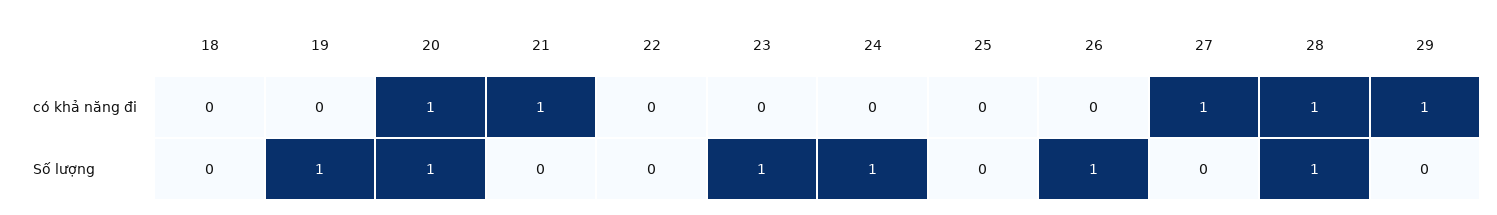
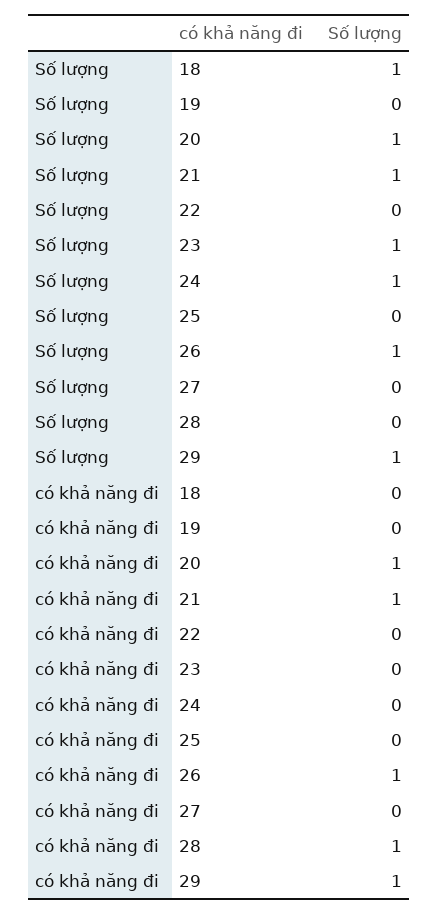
  {
    "18": {
      "có khả năng đi": 0,
-     "Số lượng": 0
+     "Số lượng": 1
    },
    "19": {
      "có khả năng đi": 0,
-     "Số lượng": 1
+     "Số lượng": 0
    },
    "20": {
      "có khả năng đi": 1,
      "Số lượng": 1
    },
    "21": {
      "có khả năng đi": 1,
-     "Số lượng": 0
+     "Số lượng": 1
    },
    "22": {
      "có khả năng đi": 0,
      "Số lượng": 0
    },
    "23": {
      "có khả năng đi": 0,
      "Số lượng": 1
    },
    "24": {
      "có khả năng đi": 0,
      "Số lượng": 1
    },
    "25": {
      "có khả năng đi": 0,
      "Số lượng": 0
    },
    "26": {
-     "có khả năng đi": 0,
+     "có khả năng đi": 1,
      "Số lượng": 1
    },
    "27": {
-     "có khả năng đi": 1,
+     "có khả năng đi": 0,
      "Số lượng": 0
    },
    "28": {
      "có khả năng đi": 1,
-     "Số lượng": 1
+     "Số lượng": 0
    },
    "29": {
      "có khả năng đi": 1,
-     "Số lượng": 0
+     "Số lượng": 1
    }
  }

